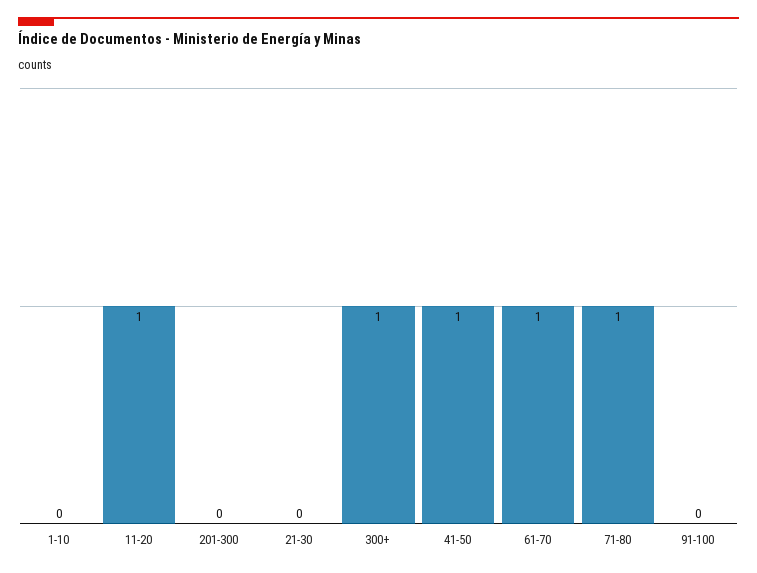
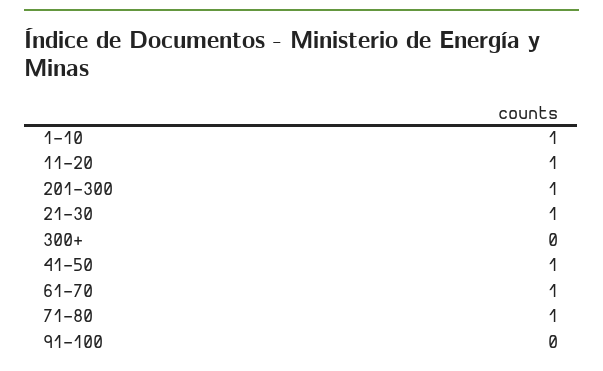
  {
-   "1-10": 0,
+   "1-10": 1,
    "11-20": 1,
-   "201-300": 0,
+   "201-300": 1,
-   "21-30": 0,
+   "21-30": 1,
-   "300+": 1,
+   "300+": 0,
    "41-50": 1,
    "61-70": 1,
    "71-80": 1,
    "91-100": 0
  }

